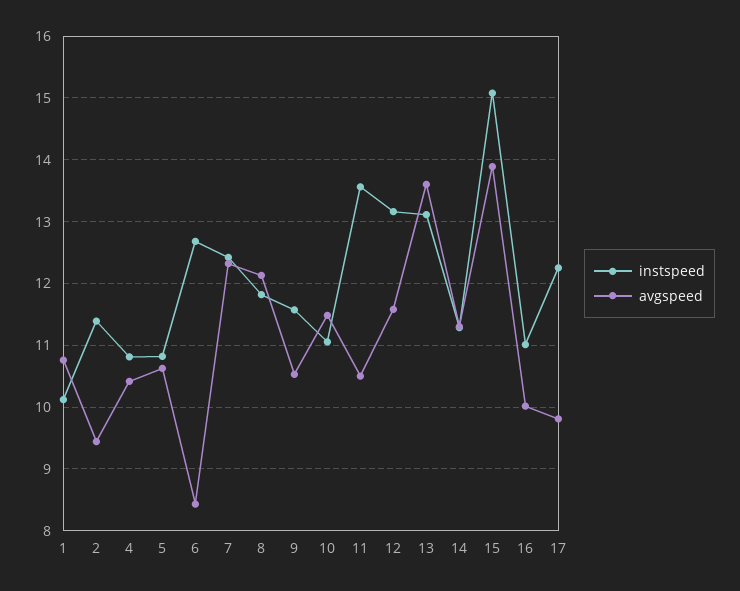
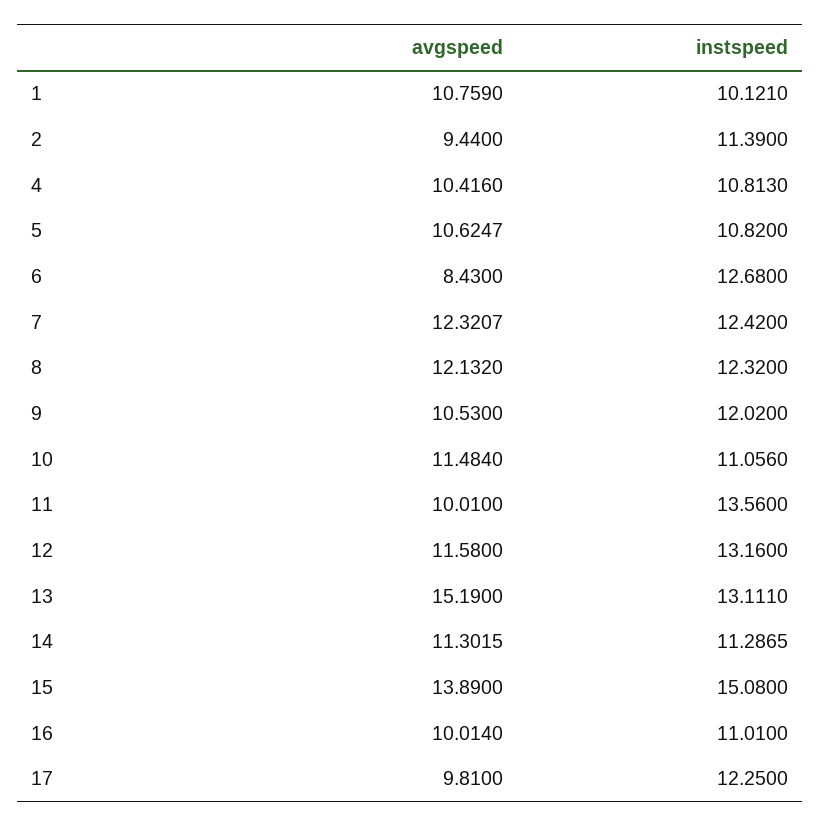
  {
    "instspeed": {
      "1": 10.121,
      "2": 11.39,
      "4": 10.813,
      "5": 10.82,
      "6": 12.68,
      "7": 12.42,
-     "8": 11.8,
+     "8": 12.32,
-     "9": 11.6,
+     "9": 12.02,
      "10": 11.056,
      "11": 13.56,
      "12": 13.16,
      "13": 13.111,
      "14": 11.2865,
      "15": 15.08,
      "16": 11.01,
      "17": 12.25
    },
    "avgspeed": {
      "1": 10.759,
      "2": 9.44,
      "4": 10.416,
      "5": 10.6247,
      "6": 8.43,
      "7": 12.3207,
      "8": 12.132,
      "9": 10.53,
      "10": 11.484,
-     "11": 10.5,
+     "11": 10.01,
      "12": 11.58,
-     "13": 13.6,
+     "13": 15.19,
      "14": 11.3015,
      "15": 13.89,
      "16": 10.014,
      "17": 9.81
    }
  }

